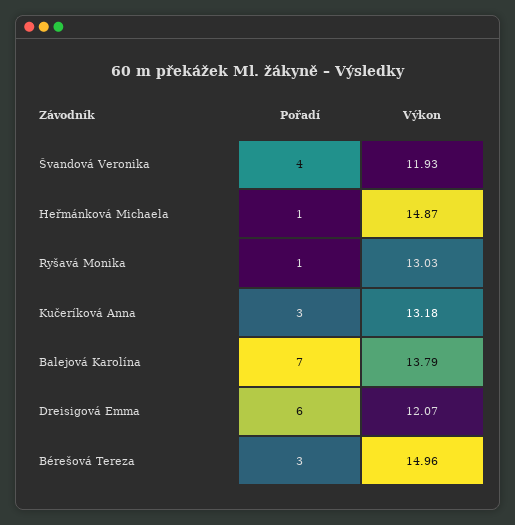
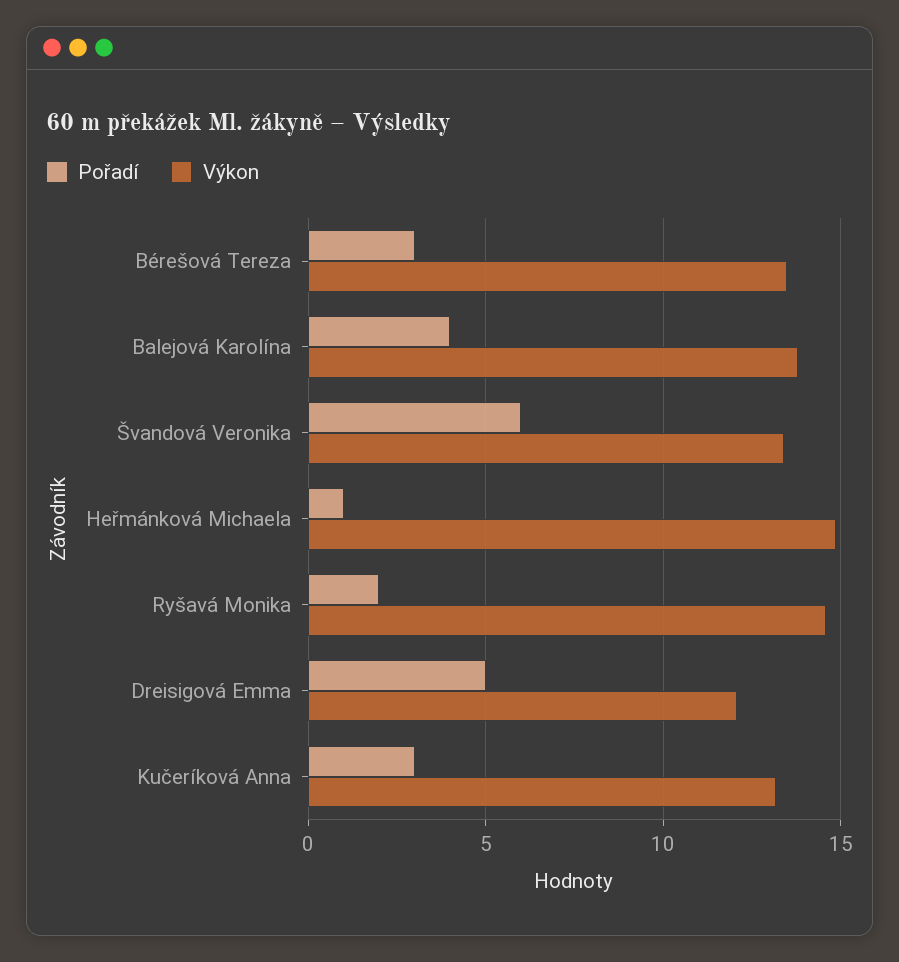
  {
    "Pořadí": {
-     "Švandová Veronika": 4,
+     "Švandová Veronika": 6,
      "Heřmánková Michaela": 1,
-     "Ryšavá Monika": 1,
+     "Ryšavá Monika": 2,
      "Kučeríková Anna": 3,
-     "Balejová Karolína": 7,
+     "Balejová Karolína": 4,
-     "Dreisigová Emma": 6,
+     "Dreisigová Emma": 5,
      "Bérešová Tereza": 3
    },
    "Výkon": {
-     "Švandová Veronika": 11.93,
+     "Švandová Veronika": 13.5,
      "Heřmánková Michaela": 14.87,
-     "Ryšavá Monika": 13.03,
+     "Ryšavá Monika": 14.5,
      "Kučeríková Anna": 13.18,
      "Balejová Karolína": 13.79,
      "Dreisigová Emma": 12.07,
-     "Bérešová Tereza": 14.96
+     "Bérešová Tereza": 13.5
    }
  }

